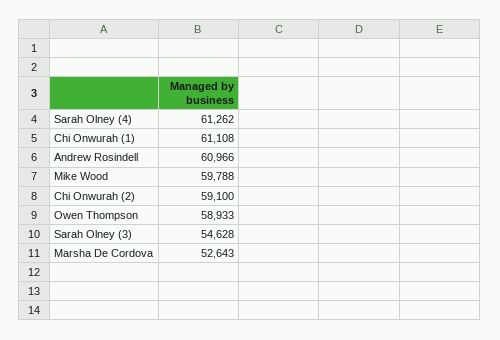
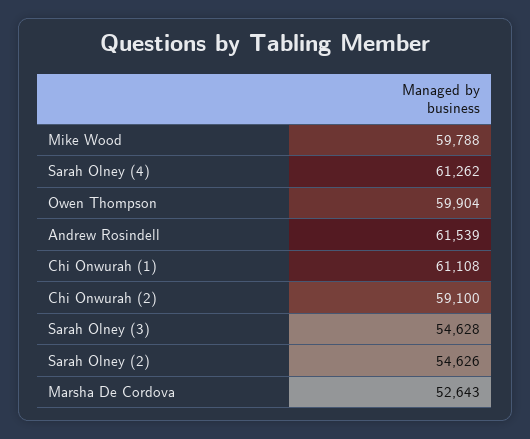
  {
    "Sarah Olney (4)": 61262,
    "Chi Onwurah (1)": 61108,
-   "Andrew Rosindell": 60966,
+   "Andrew Rosindell": 61539,
    "Mike Wood": 59788,
    "Chi Onwurah (2)": 59100,
-   "Owen Thompson": 58933,
+   "Owen Thompson": 59904,
    "Sarah Olney (3)": 54628,
-   "Marsha De Cordova": 52643
+   "Marsha De Cordova": 52643,
+   "Sarah Olney (2)": 54626
  }

